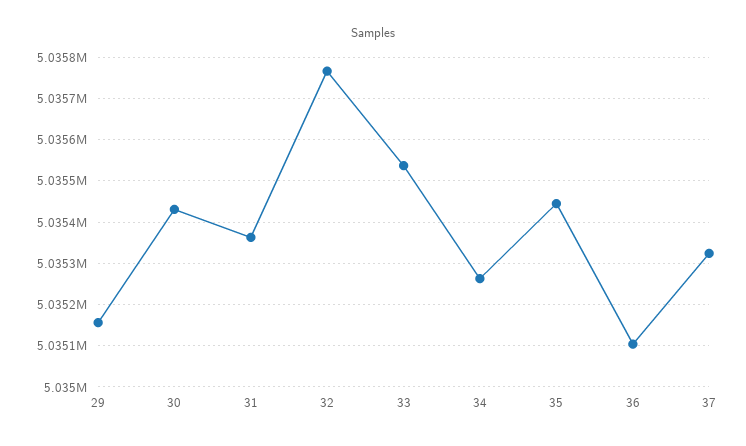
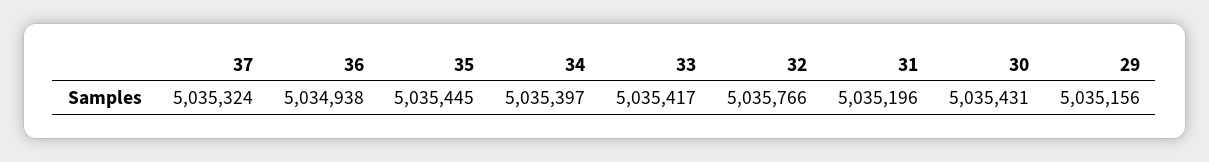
  {
    "29": 5035156,
    "30": 5035431,
-   "31": 5035360,
+   "31": 5035196,
    "32": 5035766,
-   "33": 5035540,
+   "33": 5035417,
-   "34": 5035260,
+   "34": 5035397,
    "35": 5035445,
-   "36": 5035100,
+   "36": 5034938,
    "37": 5035324
  }

